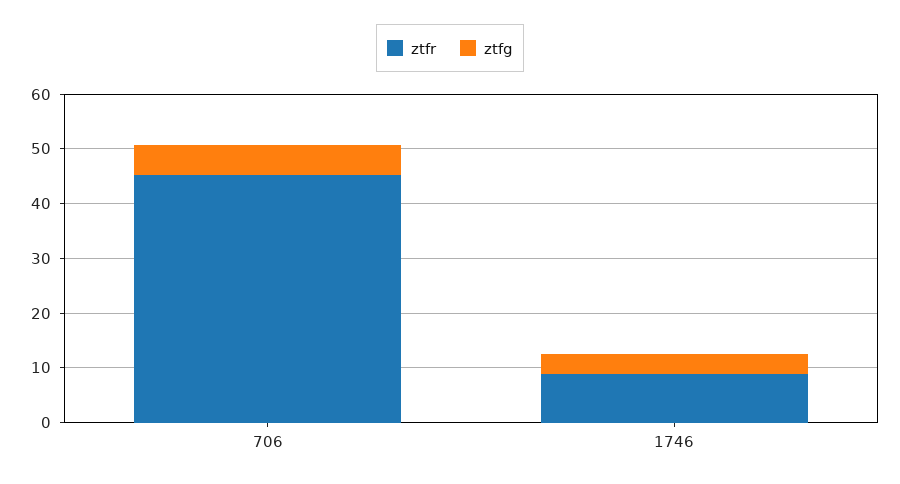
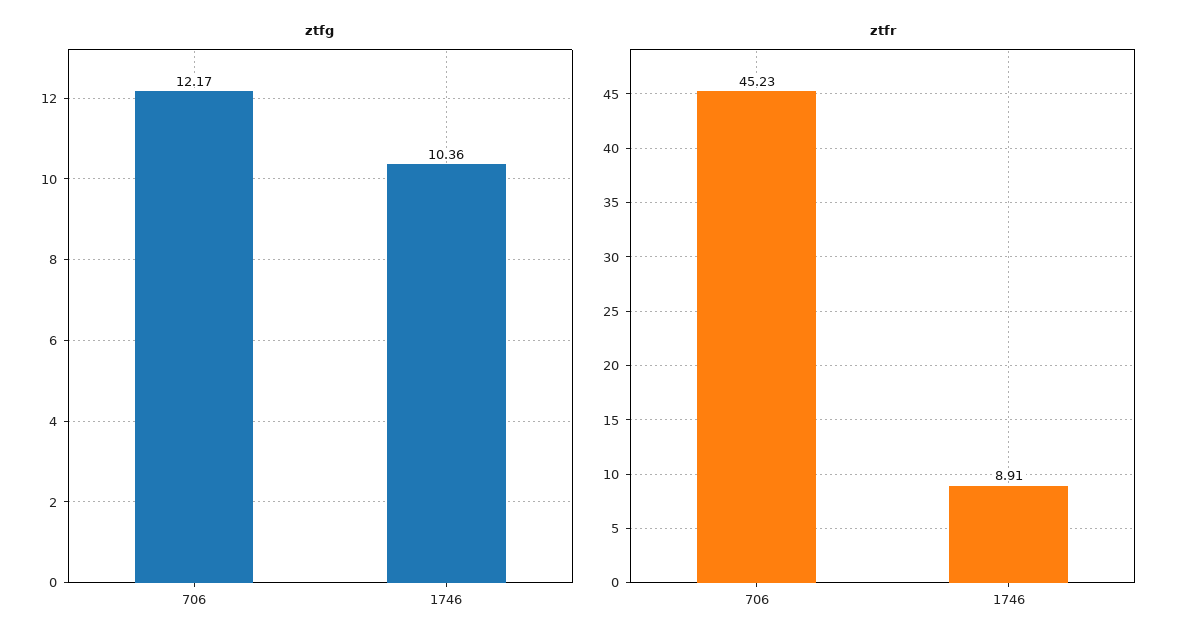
  {
    "ztfr": {
      "706": 45.23,
      "1746": 8.91
    },
    "ztfg": {
-     "706": 6,
+     "706": 12.17,
-     "1746": 4
+     "1746": 10.36
    }
  }

